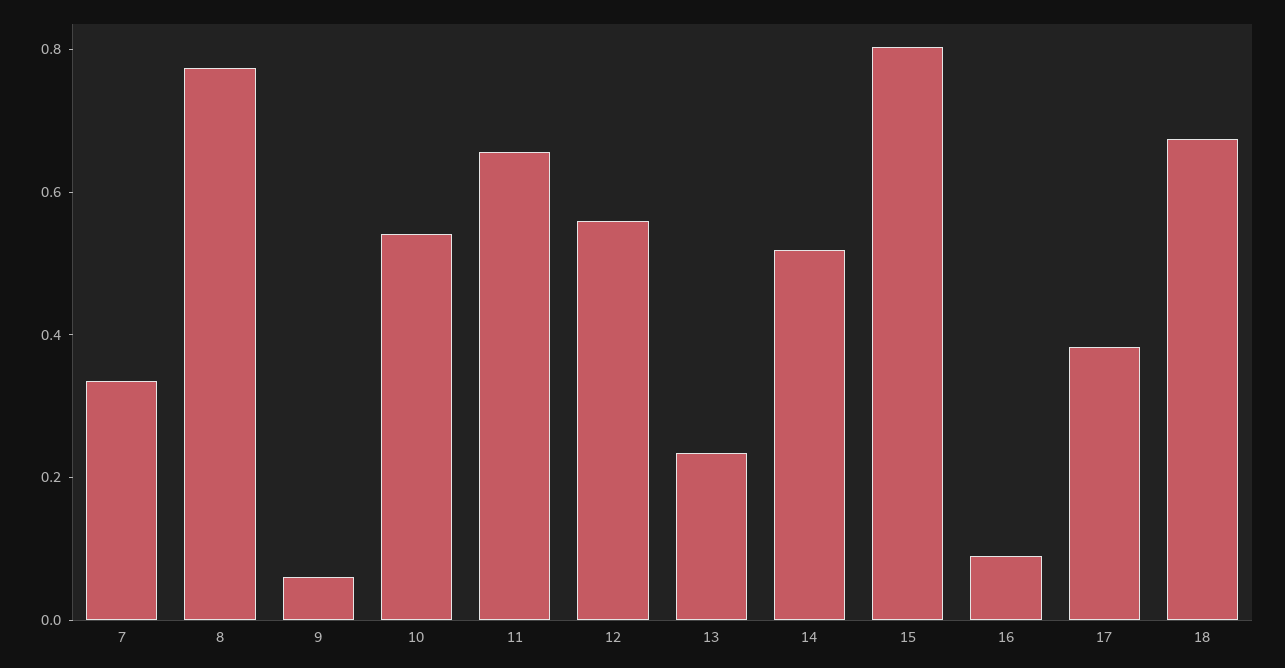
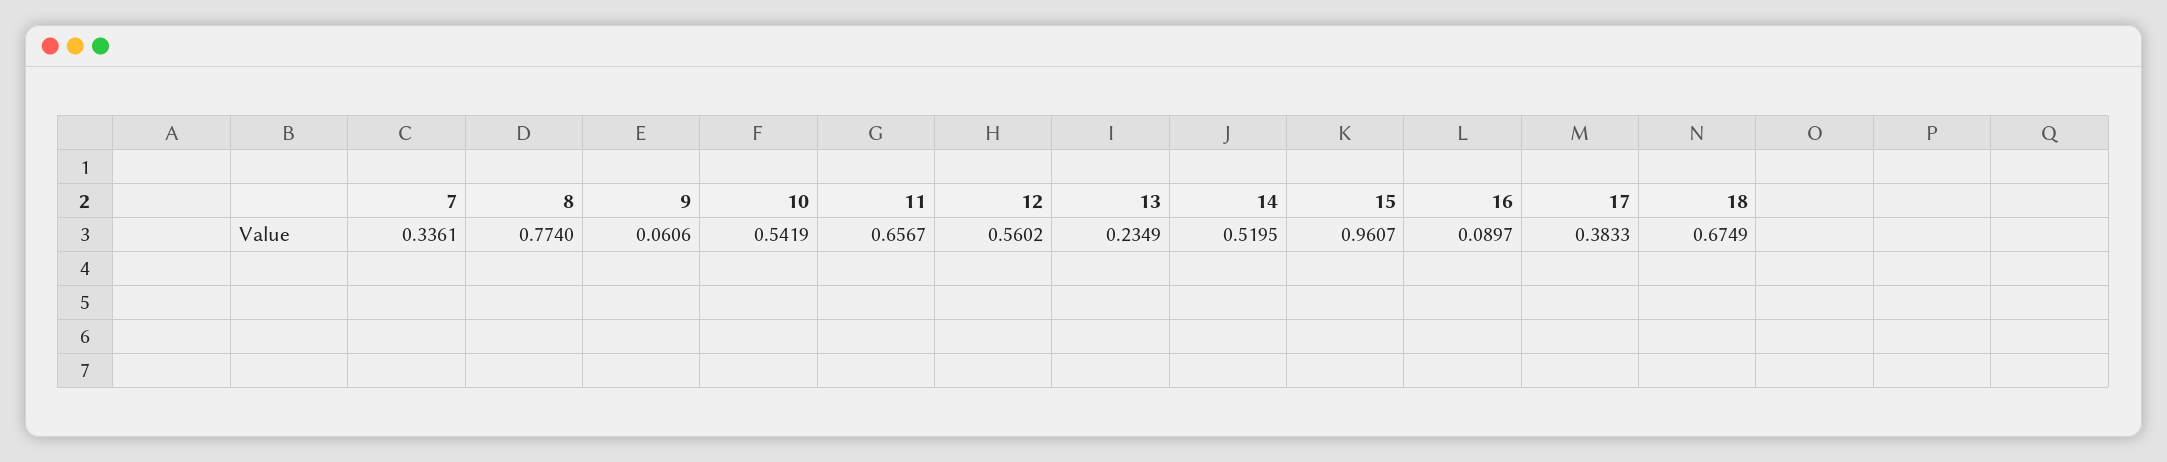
  {
    "7": 0.3361,
    "8": 0.774,
    "9": 0.0606,
    "10": 0.5419,
    "11": 0.6567,
    "12": 0.5602,
    "13": 0.2349,
    "14": 0.5195,
-   "15": 0.8,
+   "15": 0.9607,
    "16": 0.0897,
    "17": 0.3833,
    "18": 0.6749
  }

